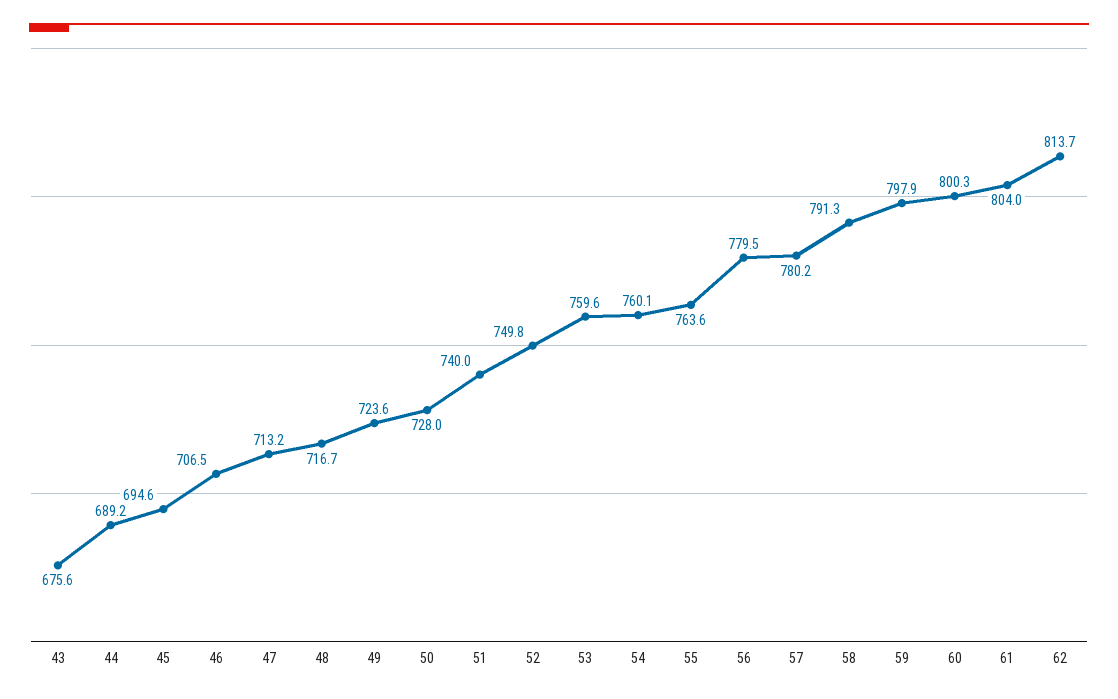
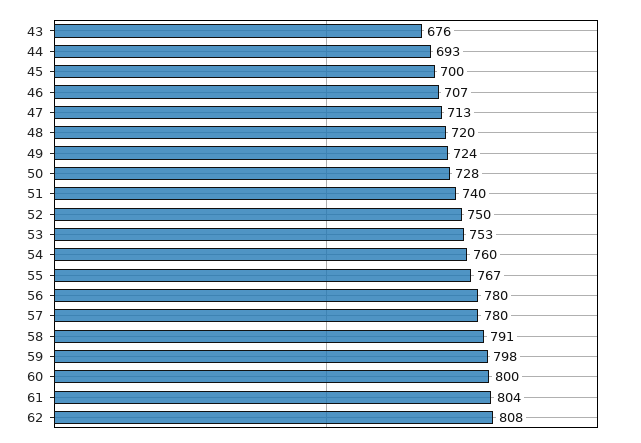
  {
    "43": 675.6,
-   "44": 689.2,
+   "44": 693,
-   "45": 694.6,
+   "45": 700,
    "46": 706.5,
    "47": 713.2,
-   "48": 716.7,
+   "48": 720,
    "49": 723.6,
    "50": 728,
    "51": 740,
    "52": 749.8,
-   "53": 759.6,
+   "53": 753,
    "54": 760.1,
-   "55": 763.6,
+   "55": 767,
    "56": 779.5,
    "57": 780.2,
    "58": 791.3,
    "59": 797.9,
    "60": 800.3,
    "61": 804,
-   "62": 813.7
+   "62": 808
  }

